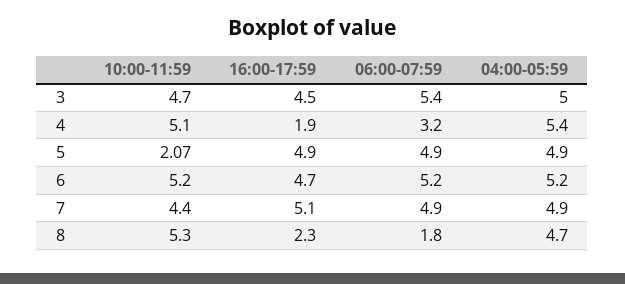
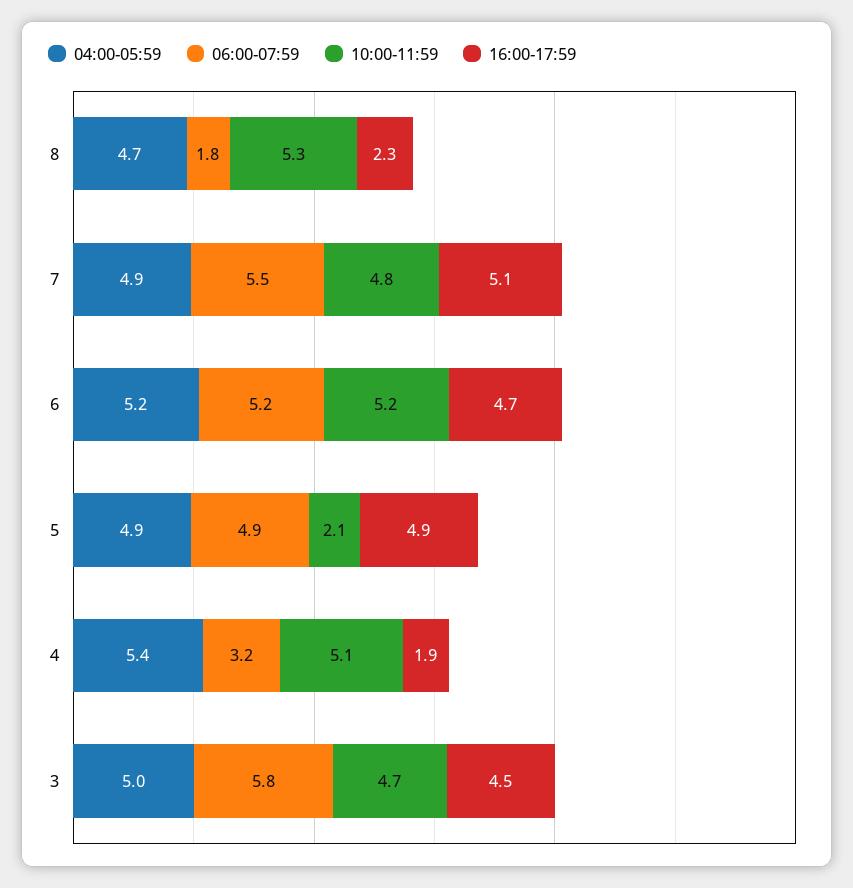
  {
    "10:00-11:59": {
      "3": 4.7,
      "4": 5.1,
      "5": 2.07,
      "6": 5.2,
-     "7": 4.4,
+     "7": 4.8,
      "8": 5.3
    },
    "16:00-17:59": {
      "3": 4.5,
      "4": 1.9,
      "5": 4.9,
      "6": 4.7,
      "7": 5.1,
      "8": 2.3
    },
    "06:00-07:59": {
-     "3": 5.4,
+     "3": 5.8,
      "4": 3.2,
      "5": 4.9,
      "6": 5.2,
-     "7": 4.9,
+     "7": 5.5,
      "8": 1.8
    },
    "04:00-05:59": {
      "3": 5,
      "4": 5.4,
      "5": 4.9,
      "6": 5.2,
      "7": 4.9,
      "8": 4.7
    }
  }

